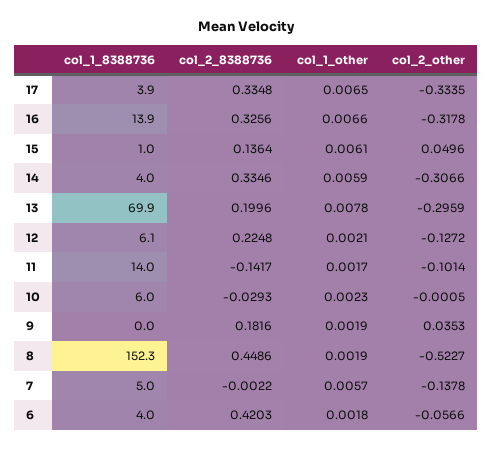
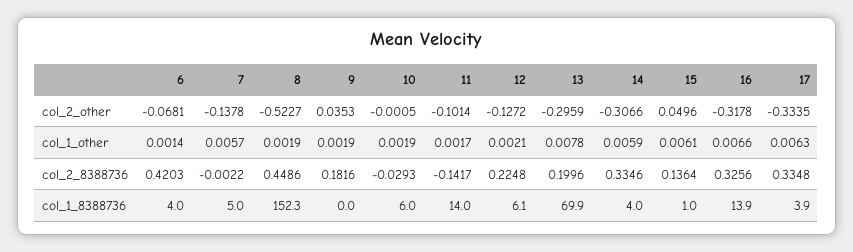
  {
    "col_1_8388736": {
      "17": 3.9,
      "16": 13.9,
      "15": 1,
      "14": 4,
      "13": 69.9,
      "12": 6.1,
      "11": 14,
      "10": 6,
      "9": 0,
      "8": 152.3,
      "7": 5,
      "6": 4
    },
    "col_2_8388736": {
      "17": 0.3348,
      "16": 0.3256,
      "15": 0.1364,
      "14": 0.3346,
      "13": 0.1996,
      "12": 0.2248,
      "11": -0.1417,
      "10": -0.0293,
      "9": 0.1816,
      "8": 0.4486,
      "7": -0.0022,
      "6": 0.4203
    },
    "col_1_other": {
-     "17": 0.0065,
+     "17": 0.0063,
      "16": 0.0066,
      "15": 0.0061,
      "14": 0.0059,
      "13": 0.0078,
      "12": 0.0021,
      "11": 0.0017,
-     "10": 0.0023,
+     "10": 0.0019,
      "9": 0.0019,
      "8": 0.0019,
      "7": 0.0057,
-     "6": 0.0018
+     "6": 0.0014
    },
    "col_2_other": {
      "17": -0.3335,
      "16": -0.3178,
      "15": 0.0496,
      "14": -0.3066,
      "13": -0.2959,
      "12": -0.1272,
      "11": -0.1014,
      "10": -0.0005,
      "9": 0.0353,
      "8": -0.5227,
      "7": -0.1378,
-     "6": -0.0566
+     "6": -0.0681
    }
  }

